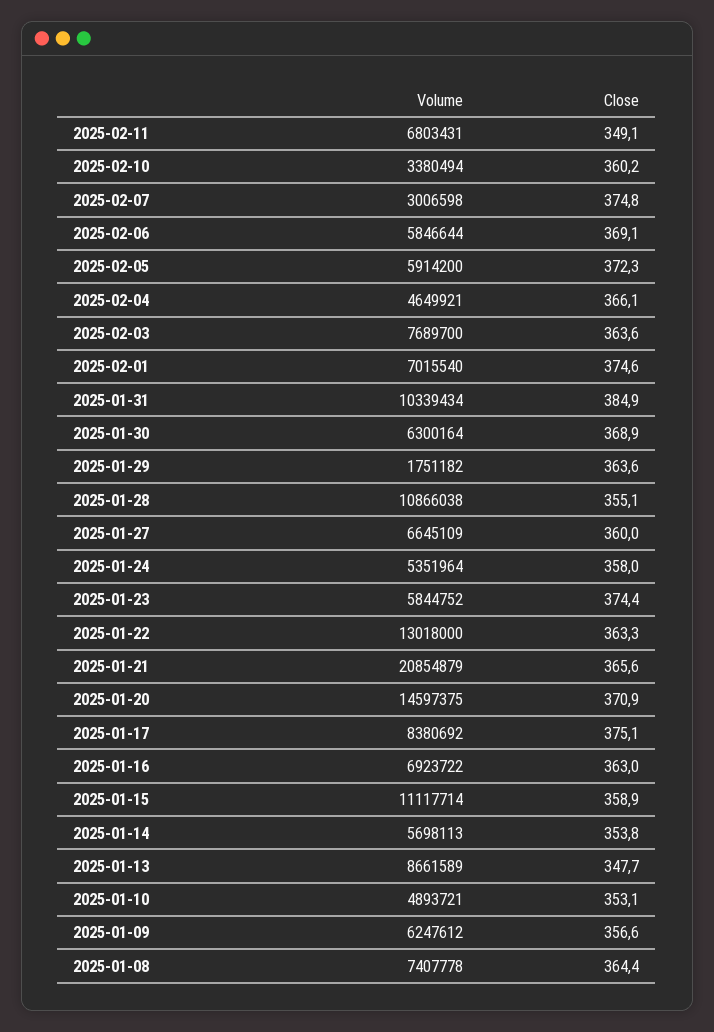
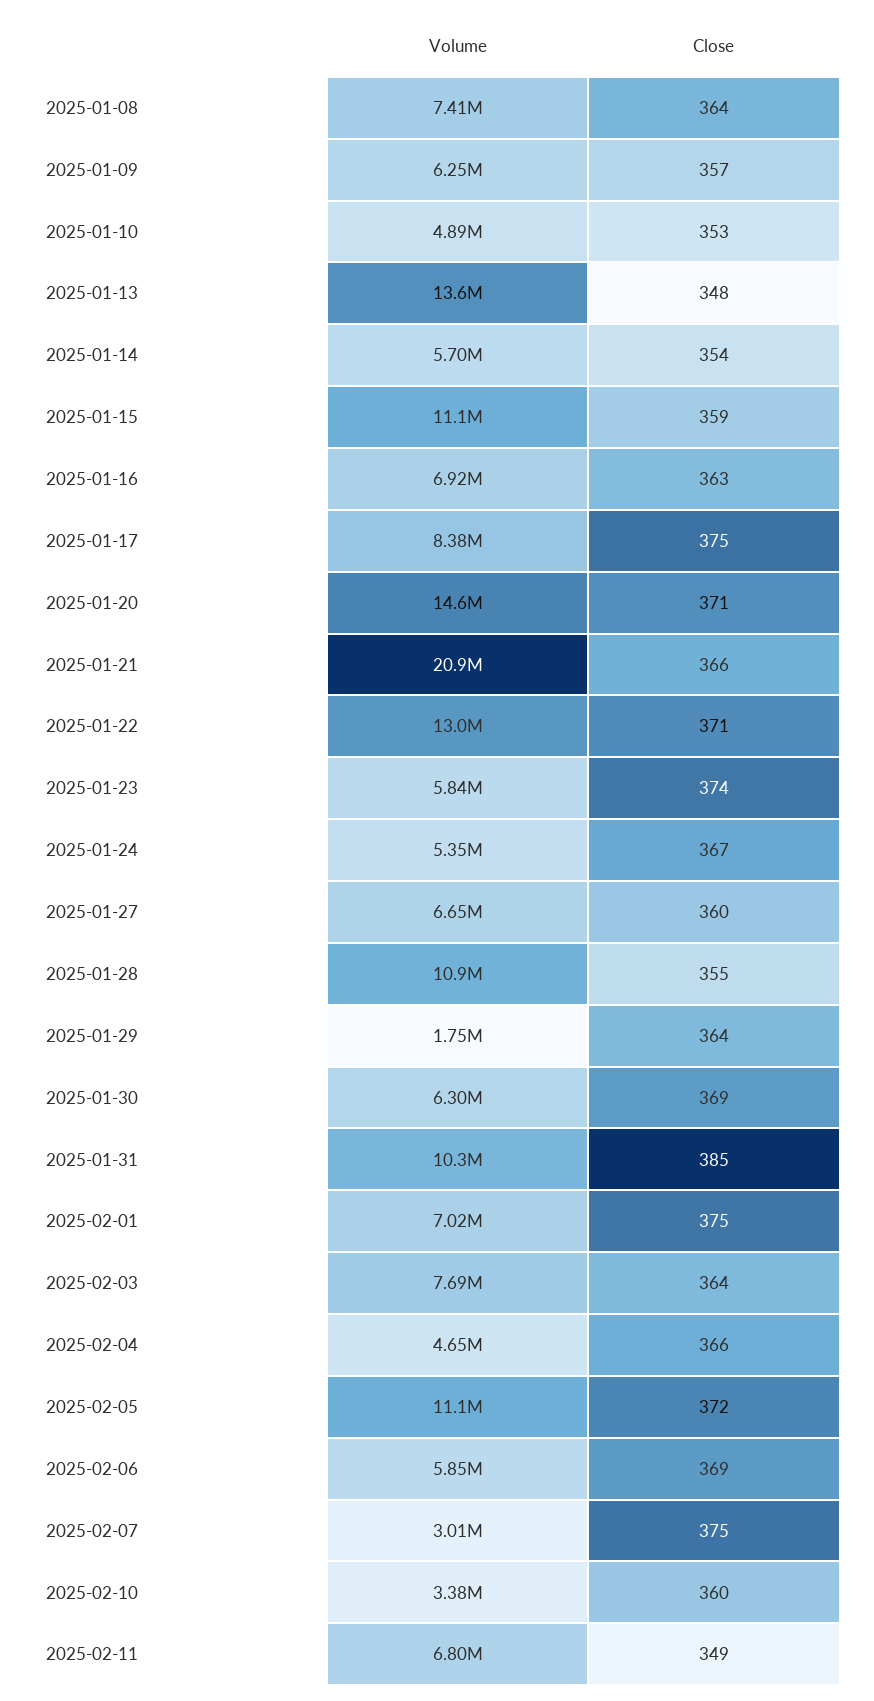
  {
    "Volume": {
      "2025-02-11": 6803431,
      "2025-02-10": 3380494,
      "2025-02-07": 3006598,
      "2025-02-06": 5846644,
-     "2025-02-05": 5914200,
+     "2025-02-05": 11100000,
      "2025-02-04": 4649921,
      "2025-02-03": 7689700,
      "2025-02-01": 7015540,
      "2025-01-31": 10339434,
      "2025-01-30": 6300164,
      "2025-01-29": 1751182,
      "2025-01-28": 10866038,
      "2025-01-27": 6645109,
      "2025-01-24": 5351964,
      "2025-01-23": 5844752,
      "2025-01-22": 13018000,
      "2025-01-21": 20854879,
      "2025-01-20": 14597375,
      "2025-01-17": 8380692,
      "2025-01-16": 6923722,
      "2025-01-15": 11117714,
      "2025-01-14": 5698113,
-     "2025-01-13": 8661589,
+     "2025-01-13": 13600000,
      "2025-01-10": 4893721,
      "2025-01-09": 6247612,
      "2025-01-08": 7407778
    },
    "Close": {
      "2025-02-11": 349.1,
      "2025-02-10": 360.2,
      "2025-02-07": 374.8,
      "2025-02-06": 369.1,
      "2025-02-05": 372.3,
      "2025-02-04": 366.1,
      "2025-02-03": 363.6,
      "2025-02-01": 374.6,
      "2025-01-31": 384.9,
      "2025-01-30": 368.9,
      "2025-01-29": 363.6,
      "2025-01-28": 355.1,
      "2025-01-27": 360,
-     "2025-01-24": 358,
+     "2025-01-24": 367,
      "2025-01-23": 374.4,
-     "2025-01-22": 363.3,
+     "2025-01-22": 371,
      "2025-01-21": 365.6,
      "2025-01-20": 370.9,
      "2025-01-17": 375.1,
      "2025-01-16": 363,
      "2025-01-15": 358.9,
      "2025-01-14": 353.8,
      "2025-01-13": 347.7,
      "2025-01-10": 353.1,
      "2025-01-09": 356.6,
      "2025-01-08": 364.4
    }
  }

